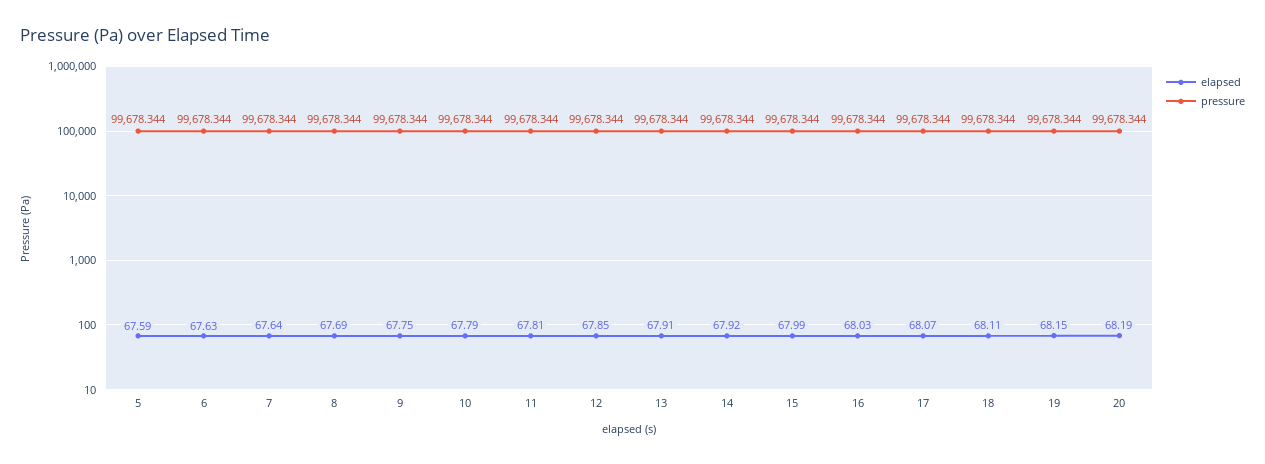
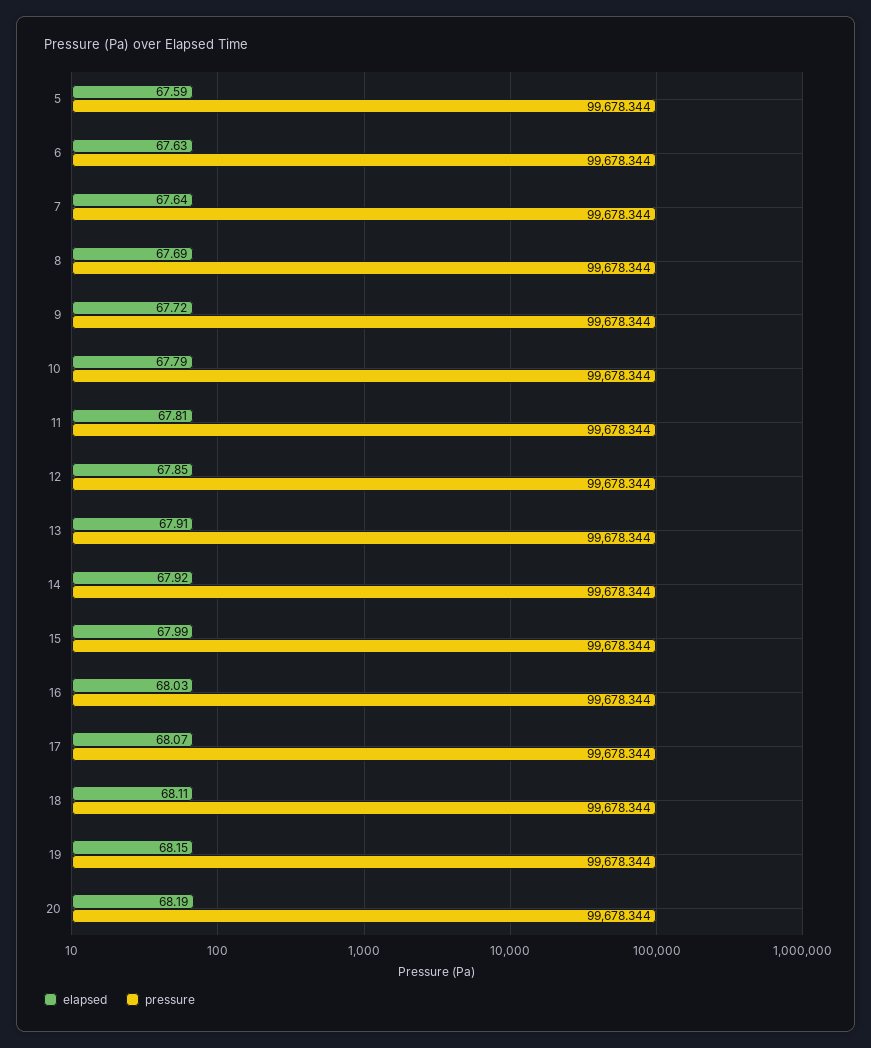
  {
    "elapsed": {
      "5": 67.59,
      "6": 67.63,
      "7": 67.64,
      "8": 67.69,
-     "9": 67.75,
+     "9": 67.72,
      "10": 67.79,
      "11": 67.81,
      "12": 67.85,
      "13": 67.91,
      "14": 67.92,
      "15": 67.99,
      "16": 68.03,
      "17": 68.07,
      "18": 68.11,
      "19": 68.15,
      "20": 68.19
    },
    "pressure": {
      "5": 99678.344,
      "6": 99678.344,
      "7": 99678.344,
      "8": 99678.344,
      "9": 99678.344,
      "10": 99678.344,
      "11": 99678.344,
      "12": 99678.344,
      "13": 99678.344,
      "14": 99678.344,
      "15": 99678.344,
      "16": 99678.344,
      "17": 99678.344,
      "18": 99678.344,
      "19": 99678.344,
      "20": 99678.344
    }
  }

